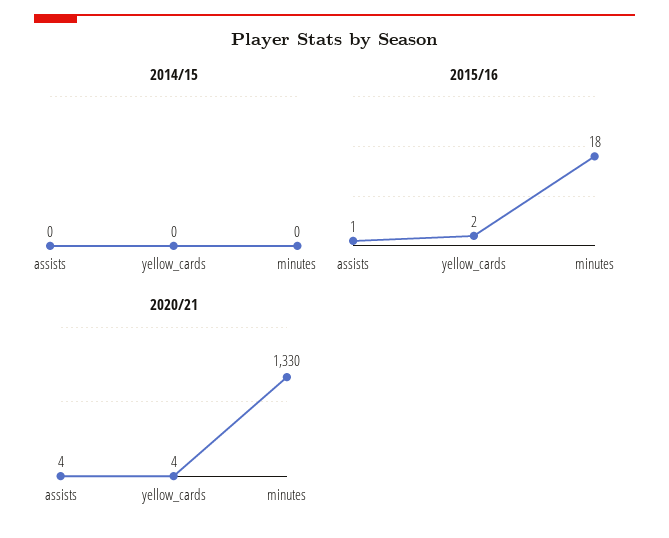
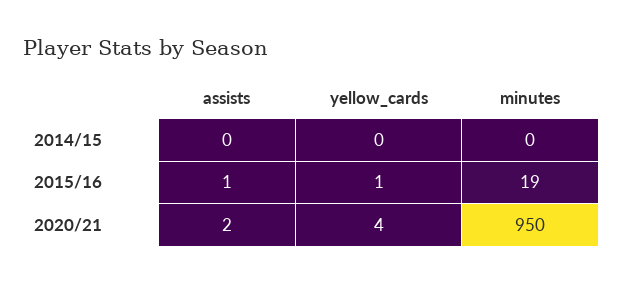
  {
    "2014/15": {
      "assists": 0,
      "yellow_cards": 0,
      "minutes": 0
    },
    "2015/16": {
      "assists": 1,
-     "yellow_cards": 2,
+     "yellow_cards": 1,
-     "minutes": 18
+     "minutes": 19
    },
    "2020/21": {
-     "assists": 4,
+     "assists": 2,
      "yellow_cards": 4,
-     "minutes": 1330
+     "minutes": 950
    }
  }

